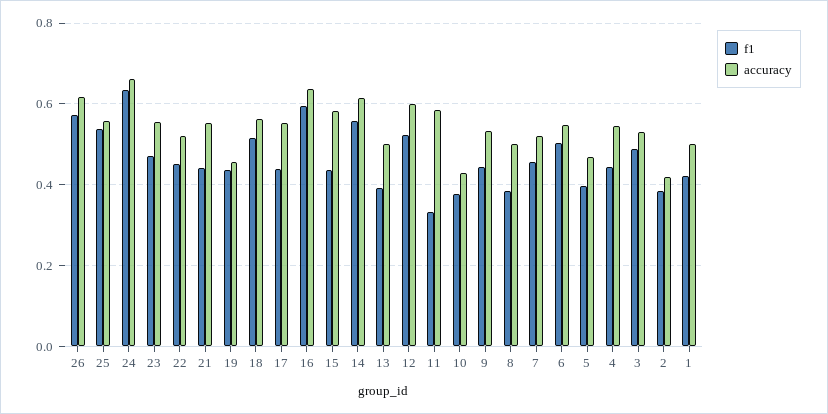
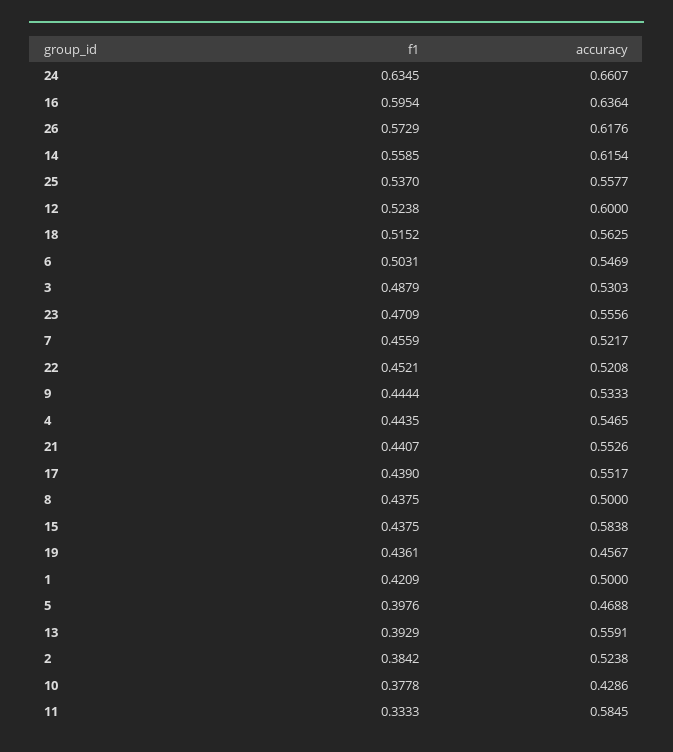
  {
    "f1": {
      "26": 0.5729,
      "25": 0.537,
      "24": 0.6345,
      "23": 0.4709,
      "22": 0.4521,
      "21": 0.4407,
      "19": 0.4361,
      "18": 0.5152,
      "17": 0.439,
      "16": 0.5954,
      "15": 0.4375,
      "14": 0.5585,
      "13": 0.3929,
      "12": 0.5238,
      "11": 0.3333,
      "10": 0.3778,
      "9": 0.4444,
-     "8": 0.38,
+     "8": 0.4375,
      "7": 0.4559,
      "6": 0.5031,
      "5": 0.3976,
      "4": 0.4435,
      "3": 0.4879,
      "2": 0.3842,
      "1": 0.4209
    },
    "accuracy": {
      "26": 0.6176,
      "25": 0.5577,
      "24": 0.6607,
      "23": 0.5556,
      "22": 0.5208,
      "21": 0.5526,
      "19": 0.4567,
      "18": 0.5625,
      "17": 0.5517,
      "16": 0.6364,
      "15": 0.5838,
      "14": 0.6154,
-     "13": 0.5,
+     "13": 0.5591,
      "12": 0.6,
      "11": 0.5845,
      "10": 0.4286,
      "9": 0.5333,
      "8": 0.5,
      "7": 0.5217,
      "6": 0.5469,
      "5": 0.4688,
      "4": 0.5465,
      "3": 0.5303,
-     "2": 0.42,
+     "2": 0.5238,
      "1": 0.5
    }
  }

